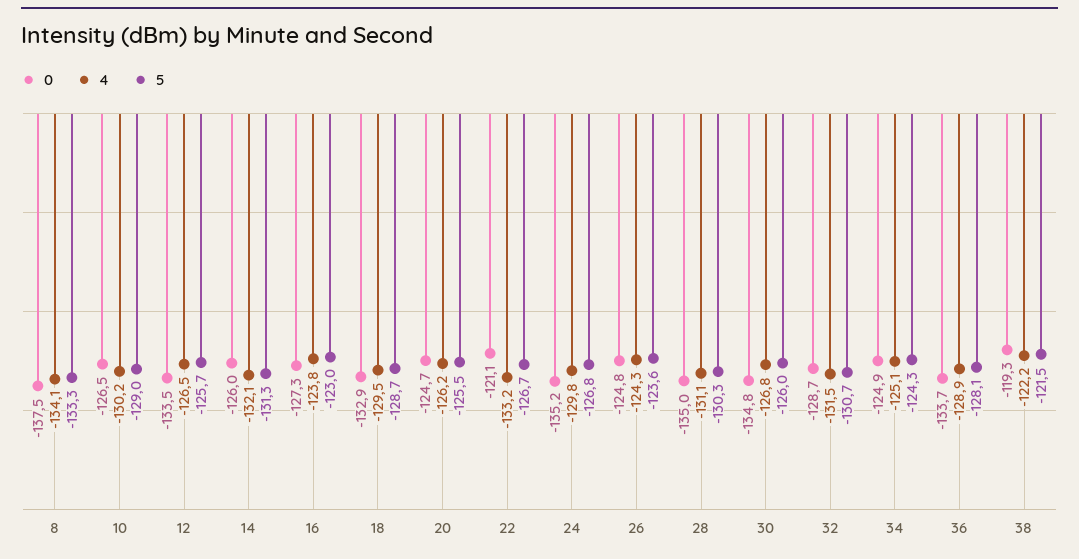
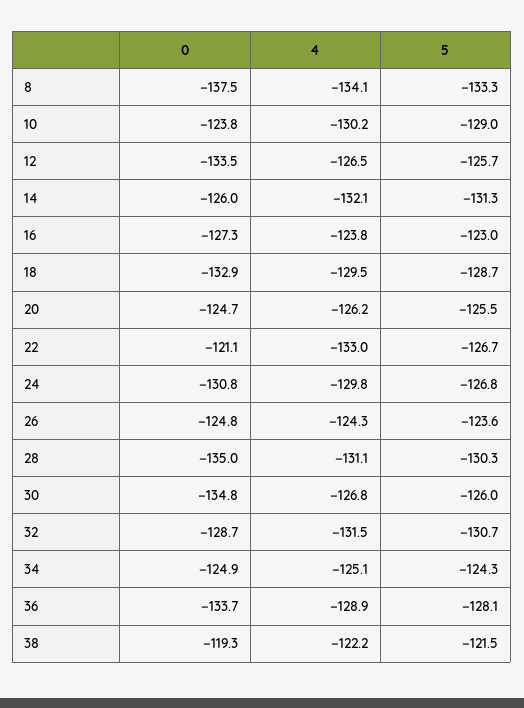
  {
    "0": {
      "8": -137.5,
-     "10": -126.5,
+     "10": -123.8,
      "12": -133.5,
      "14": -126,
      "16": -127.3,
      "18": -132.9,
      "20": -124.7,
      "22": -121.1,
-     "24": -135.2,
+     "24": -130.8,
      "26": -124.8,
      "28": -135,
      "30": -134.8,
      "32": -128.7,
      "34": -124.9,
      "36": -133.7,
      "38": -119.3
    },
    "4": {
      "8": -134.1,
      "10": -130.2,
      "12": -126.5,
      "14": -132.1,
      "16": -123.8,
      "18": -129.5,
      "20": -126.2,
-     "22": -133.2,
+     "22": -133,
      "24": -129.8,
      "26": -124.3,
      "28": -131.1,
      "30": -126.8,
      "32": -131.5,
      "34": -125.1,
      "36": -128.9,
      "38": -122.2
    },
    "5": {
      "8": -133.3,
      "10": -129,
      "12": -125.7,
      "14": -131.3,
      "16": -123,
      "18": -128.7,
      "20": -125.5,
      "22": -126.7,
      "24": -126.8,
      "26": -123.6,
      "28": -130.3,
      "30": -126,
      "32": -130.7,
      "34": -124.3,
      "36": -128.1,
      "38": -121.5
    }
  }

